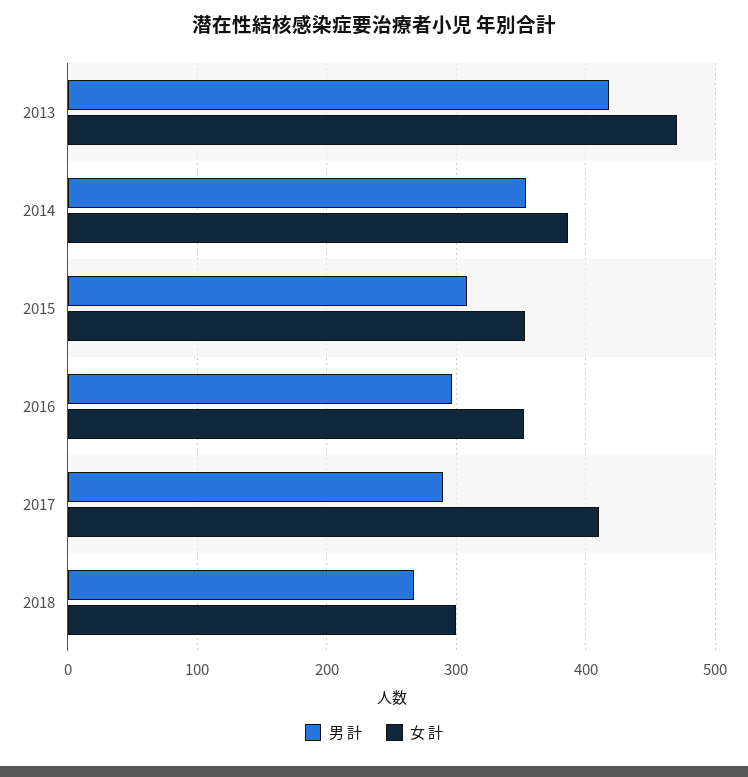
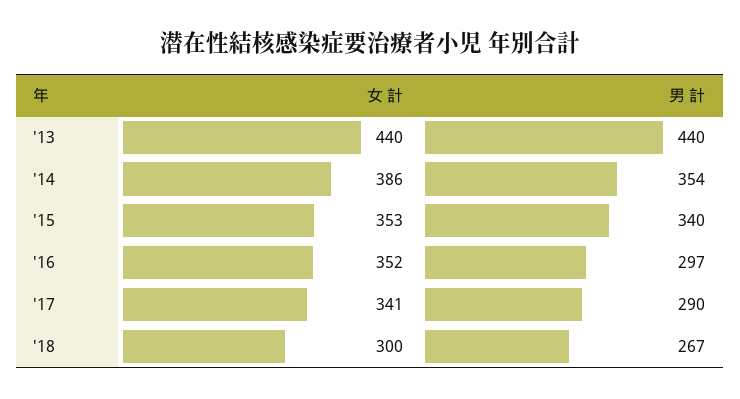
  {
    "男 計": {
-     "2013": 420,
+     "2013": 440,
      "2014": 354,
-     "2015": 310,
+     "2015": 340,
      "2016": 297,
      "2017": 290,
      "2018": 267
    },
    "女 計": {
-     "2013": 470,
+     "2013": 440,
      "2014": 386,
      "2015": 353,
      "2016": 352,
-     "2017": 410,
+     "2017": 341,
      "2018": 300
    }
  }

